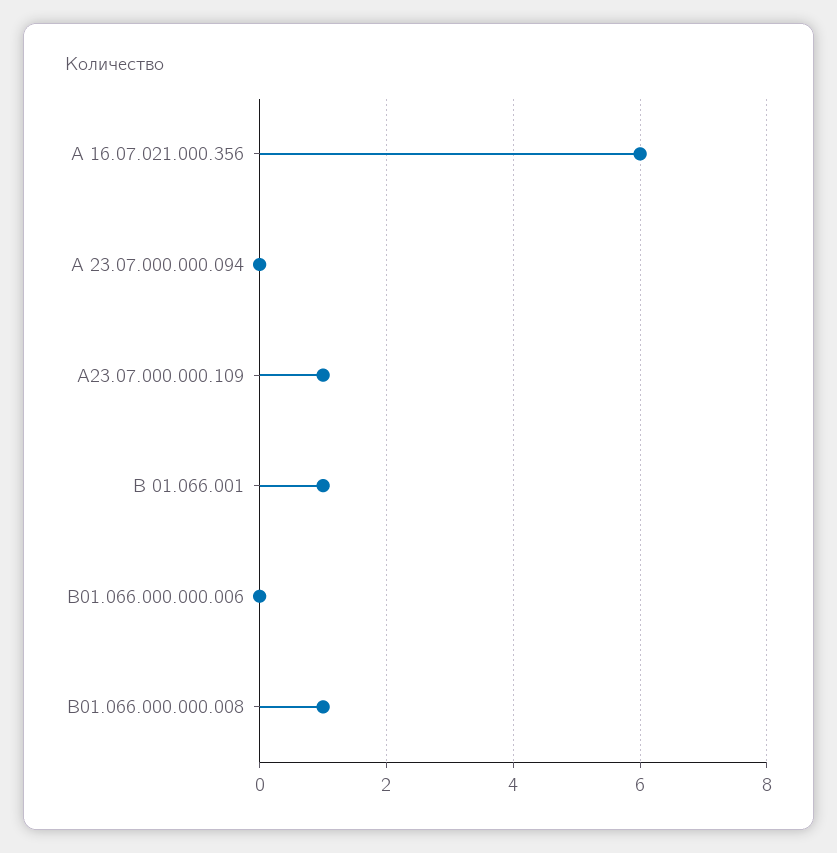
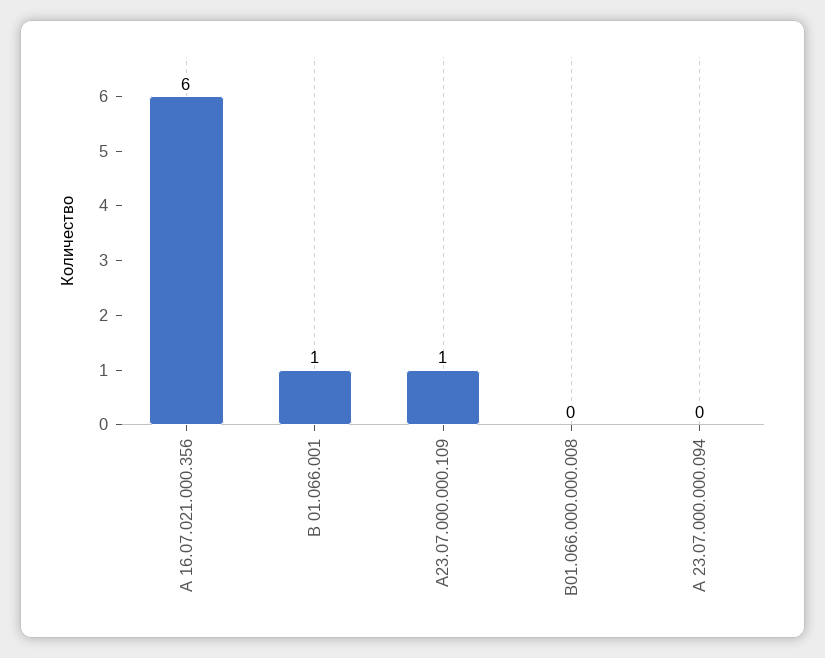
  {
    "А 16.07.021.000.356": 6,
    "А 23.07.000.000.094": 0,
    "А23.07.000.000.109": 1,
    "В 01.066.001": 1,
-   "В01.066.000.000.006": 0,
-   "В01.066.000.000.008": 1
+   "В01.066.000.000.008": 0
  }

